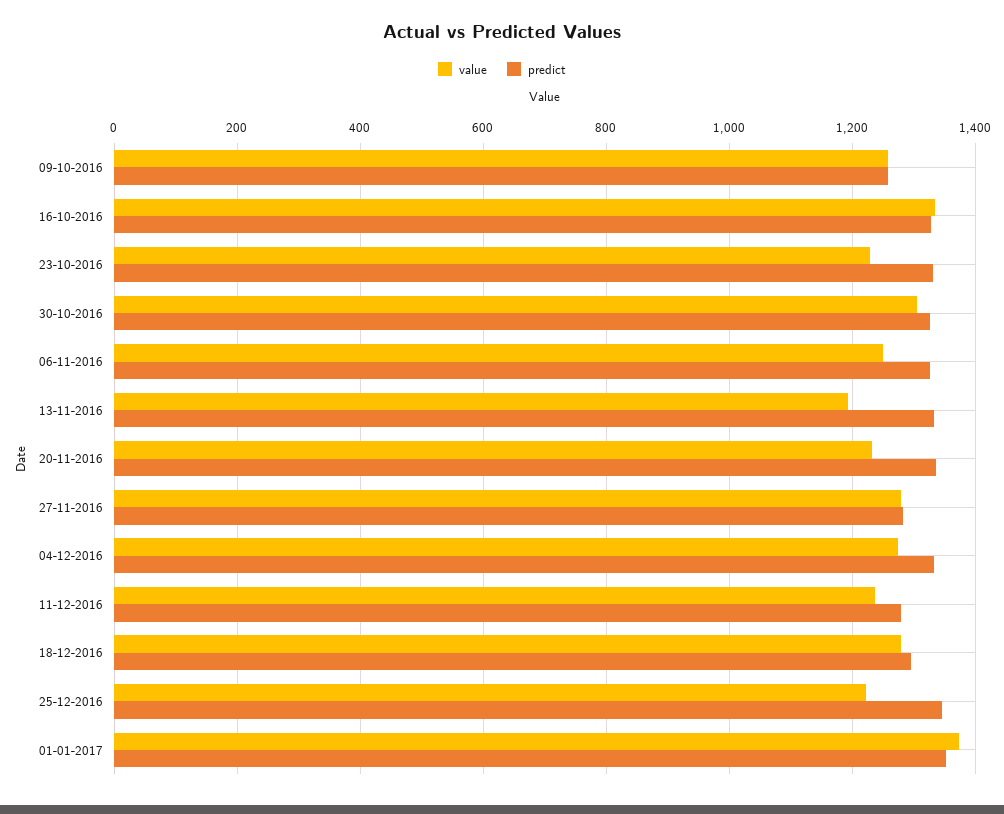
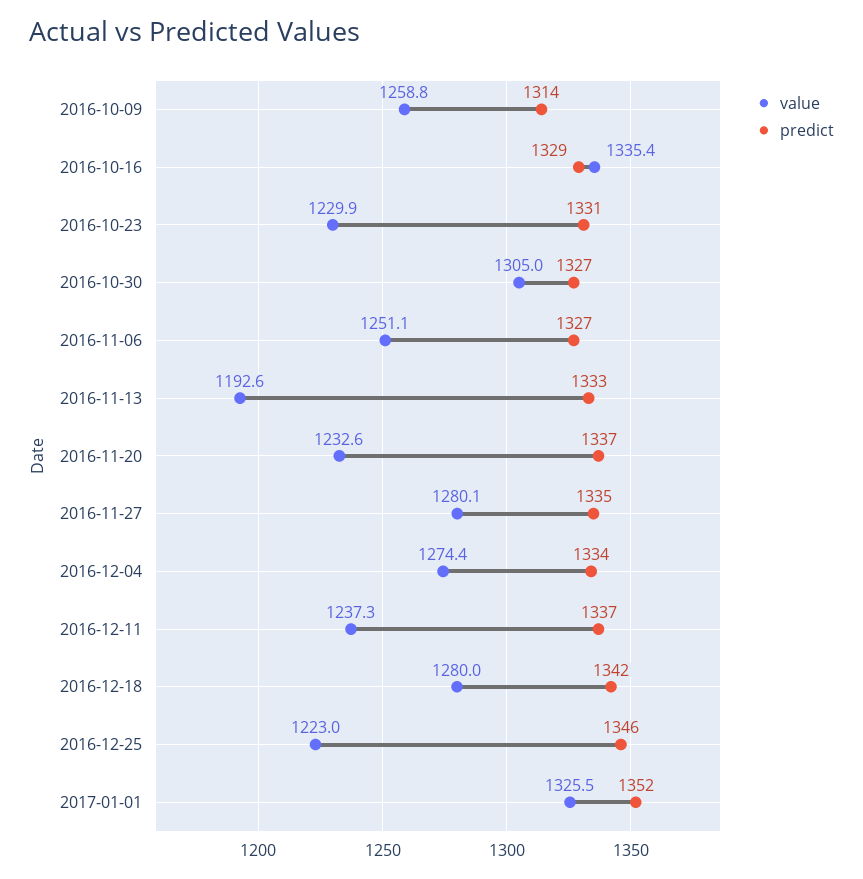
  {
    "value": {
      "09-10-2016": 1258.8,
      "16-10-2016": 1335.4,
      "23-10-2016": 1229.9,
      "30-10-2016": 1305,
      "06-11-2016": 1251.1,
      "13-11-2016": 1192.6,
      "20-11-2016": 1232.6,
      "27-11-2016": 1280.1,
      "04-12-2016": 1274.4,
      "11-12-2016": 1237.3,
      "18-12-2016": 1280,
      "25-12-2016": 1223,
-     "01-01-2017": 1380
+     "01-01-2017": 1325.5
    },
    "predict": {
-     "09-10-2016": 1260,
+     "09-10-2016": 1314,
      "16-10-2016": 1329,
      "23-10-2016": 1331,
      "30-10-2016": 1327,
      "06-11-2016": 1327,
      "13-11-2016": 1333,
      "20-11-2016": 1337,
-     "27-11-2016": 1280,
+     "27-11-2016": 1335,
      "04-12-2016": 1334,
-     "11-12-2016": 1280,
+     "11-12-2016": 1337,
-     "18-12-2016": 1300,
+     "18-12-2016": 1342,
      "25-12-2016": 1346,
      "01-01-2017": 1352
    }
  }

